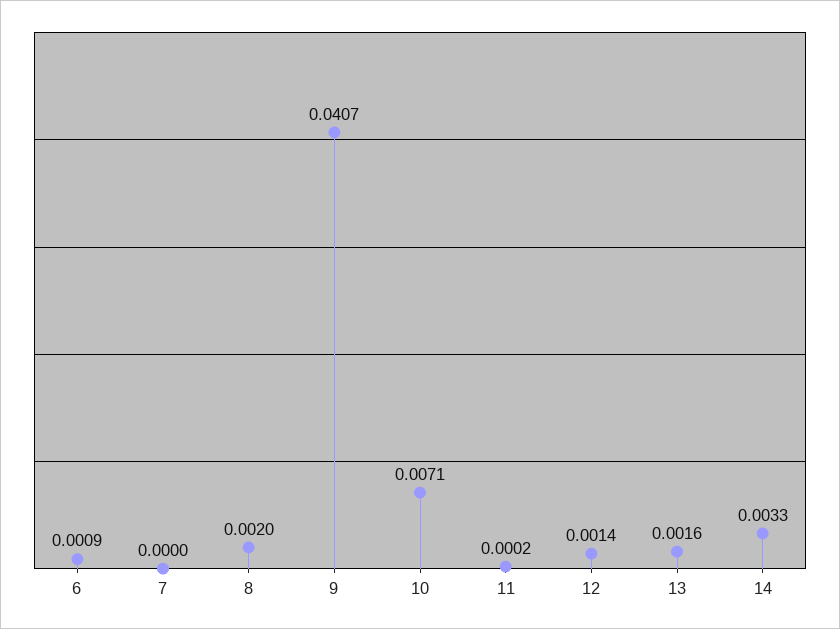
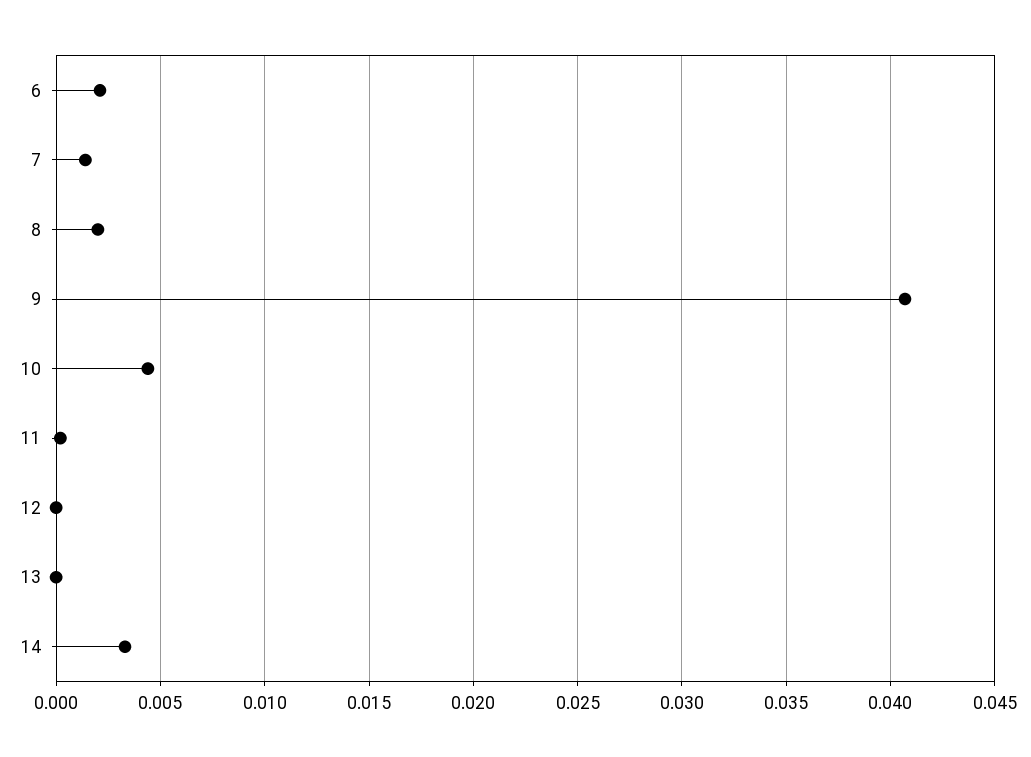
  {
-   "6": 0.0009,
+   "6": 0.002,
-   "7": 0,
+   "7": 0.0015,
    "8": 0.002,
    "9": 0.0407,
-   "10": 0.0071,
+   "10": 0.0045,
    "11": 0.0002,
-   "12": 0.0014,
+   "12": 0,
-   "13": 0.0016,
+   "13": 0,
    "14": 0.0033
  }

